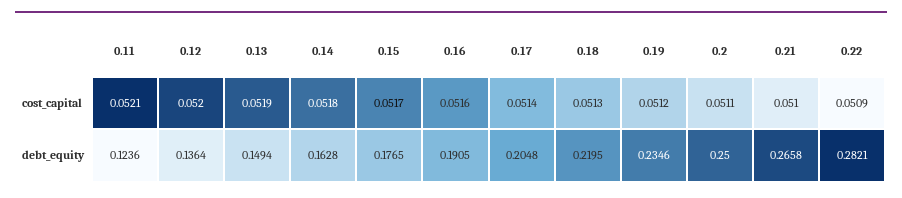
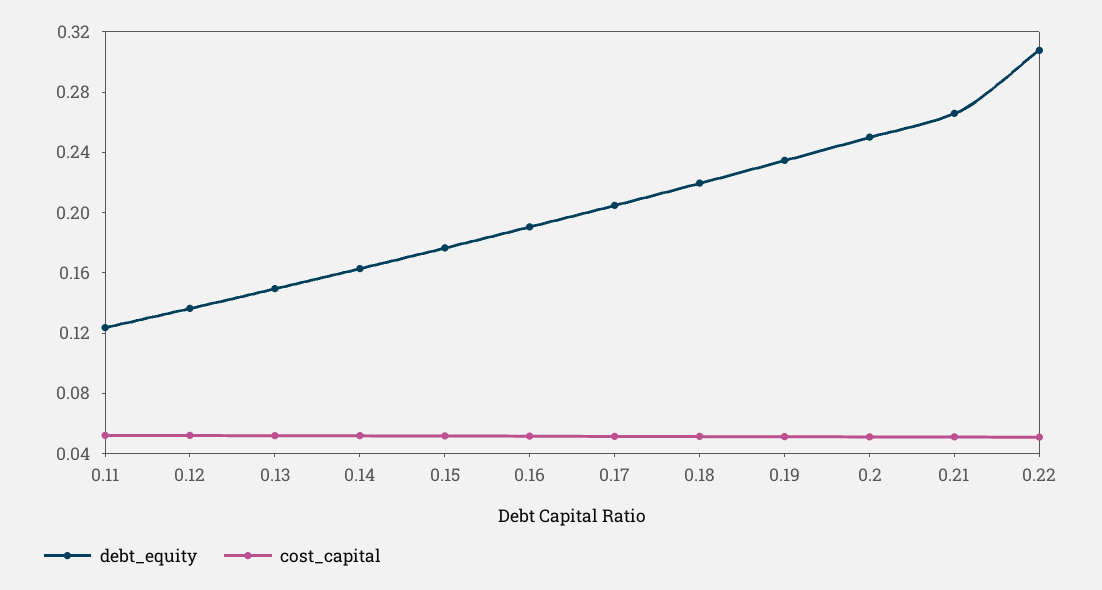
  {
    "cost_capital": {
      "0.11": 0.0521,
      "0.12": 0.052,
      "0.13": 0.0519,
      "0.14": 0.0518,
      "0.15": 0.0517,
      "0.16": 0.0516,
      "0.17": 0.0514,
      "0.18": 0.0513,
      "0.19": 0.0512,
      "0.2": 0.0511,
      "0.21": 0.051,
      "0.22": 0.0509
    },
    "debt_equity": {
      "0.11": 0.1236,
      "0.12": 0.1364,
      "0.13": 0.1494,
      "0.14": 0.1628,
      "0.15": 0.1765,
      "0.16": 0.1905,
      "0.17": 0.2048,
      "0.18": 0.2195,
      "0.19": 0.2346,
      "0.2": 0.25,
      "0.21": 0.2658,
-     "0.22": 0.2821
+     "0.22": 0.31
    }
  }

